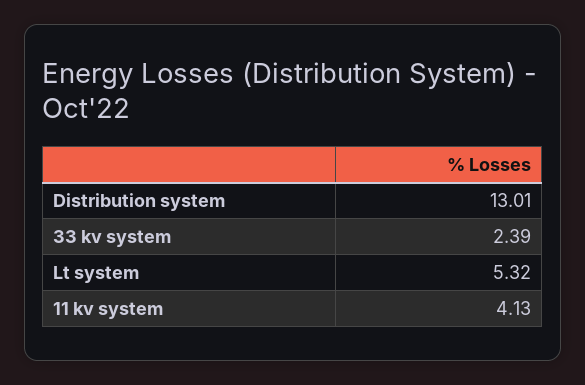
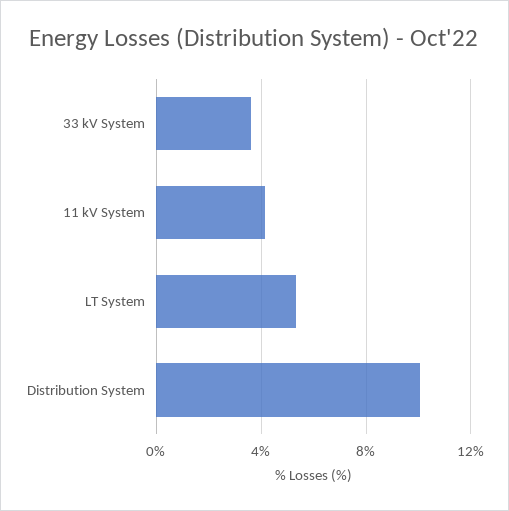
  {
-   "Distribution system": 13.01,
+   "Distribution system": 10,
-   "33 kv system": 2.39,
+   "33 kv system": 3.5,
    "Lt system": 5.32,
    "11 kv system": 4.13
  }

